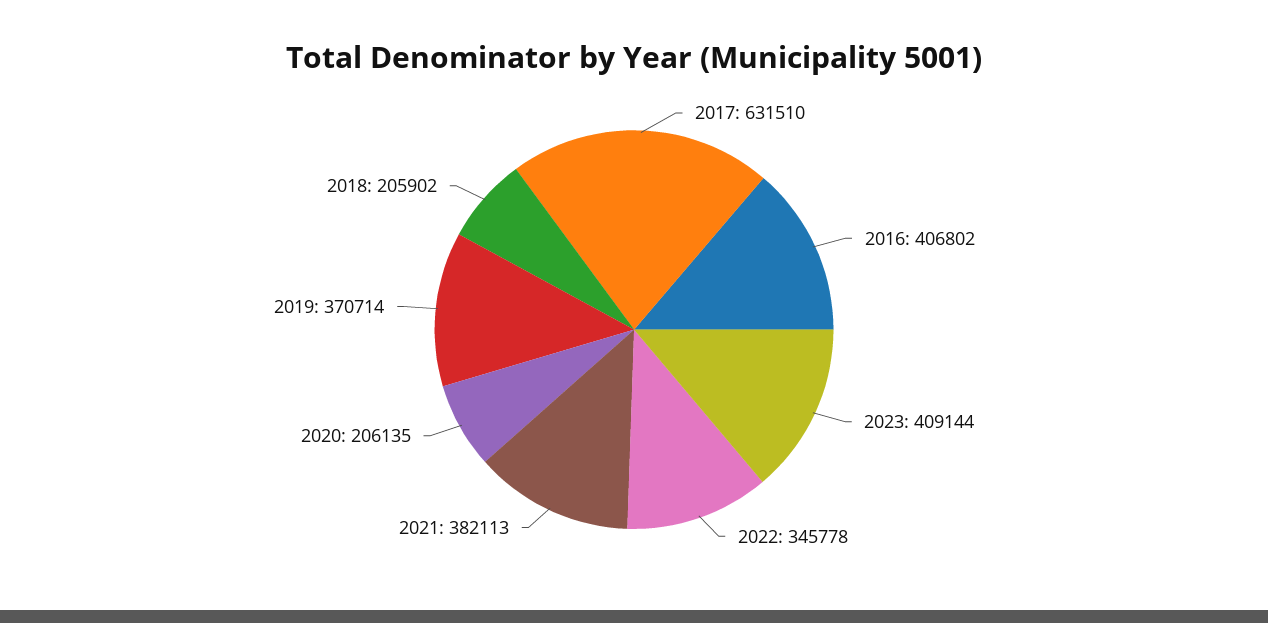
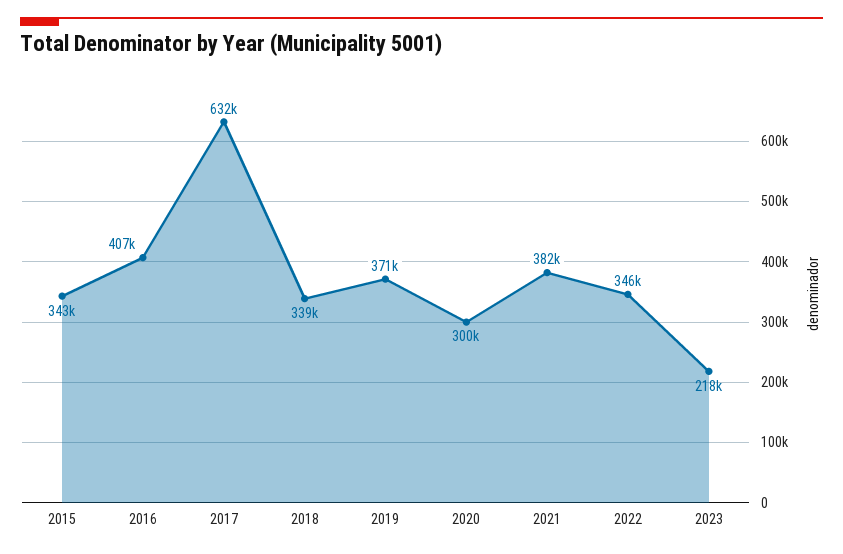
  {
    "2017": 631510,
    "2016": 406802,
-   "2023": 409144,
+   "2023": 218000,
    "2022": 345778,
    "2021": 382113,
-   "2020": 206135,
+   "2020": 300000,
    "2019": 370714,
-   "2018": 205902
+   "2018": 339000,
+   "2015": 343000
  }

